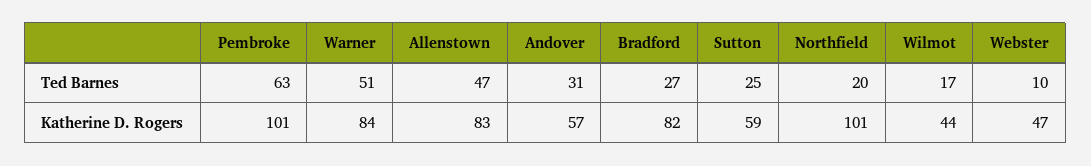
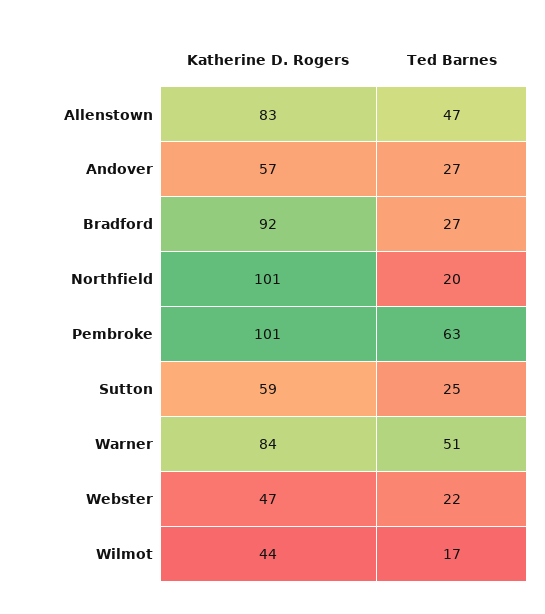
  {
    "Pembroke": {
      "Ted Barnes": 63,
      "Katherine D. Rogers": 101
    },
    "Warner": {
      "Ted Barnes": 51,
      "Katherine D. Rogers": 84
    },
    "Allenstown": {
      "Ted Barnes": 47,
      "Katherine D. Rogers": 83
    },
    "Andover": {
-     "Ted Barnes": 31,
+     "Ted Barnes": 27,
      "Katherine D. Rogers": 57
    },
    "Bradford": {
      "Ted Barnes": 27,
-     "Katherine D. Rogers": 82
+     "Katherine D. Rogers": 92
    },
    "Sutton": {
      "Ted Barnes": 25,
      "Katherine D. Rogers": 59
    },
    "Northfield": {
      "Ted Barnes": 20,
      "Katherine D. Rogers": 101
    },
    "Wilmot": {
      "Ted Barnes": 17,
      "Katherine D. Rogers": 44
    },
    "Webster": {
-     "Ted Barnes": 10,
+     "Ted Barnes": 22,
      "Katherine D. Rogers": 47
    }
  }

